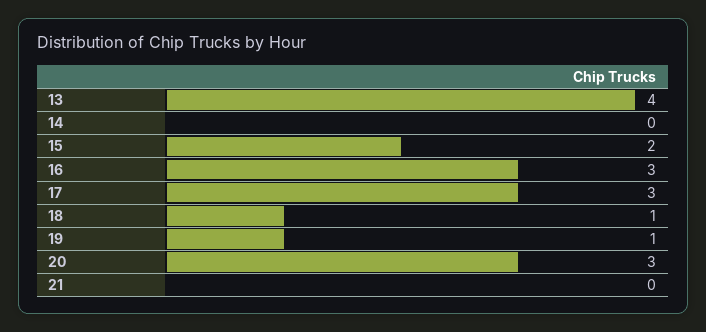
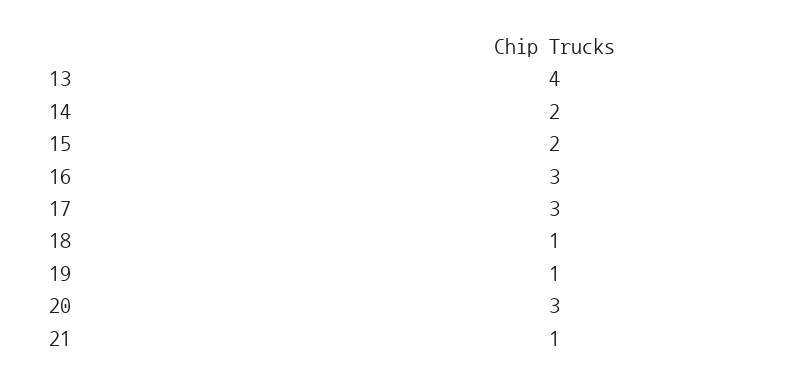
  {
    "13": 4,
-   "14": 0,
+   "14": 2,
    "15": 2,
    "16": 3,
    "17": 3,
    "18": 1,
    "19": 1,
    "20": 3,
-   "21": 0
+   "21": 1
  }

